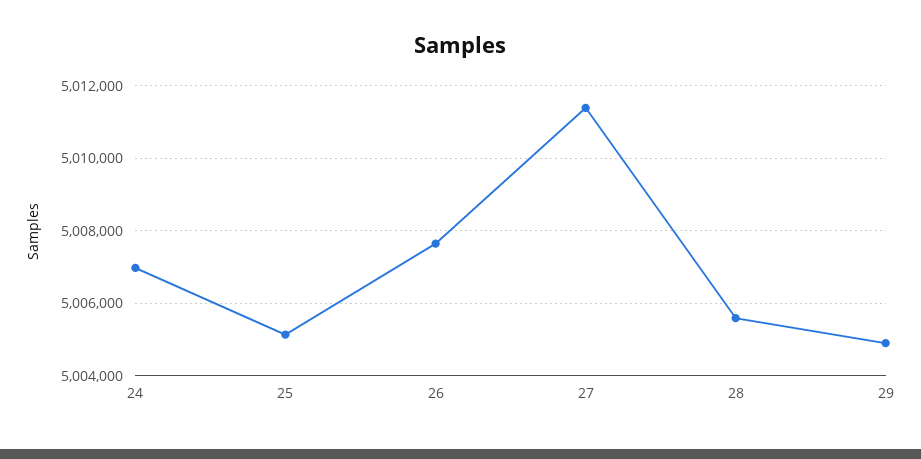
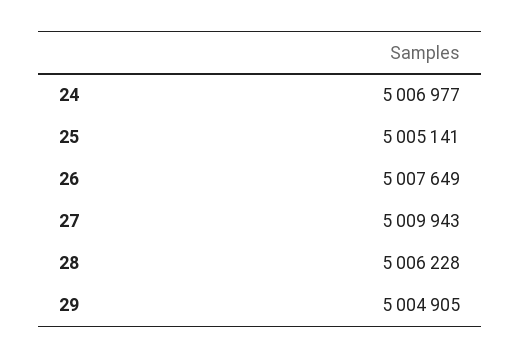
  {
    "24": 5006977,
    "25": 5005141,
    "26": 5007649,
-   "27": 5011400,
+   "27": 5009943,
-   "28": 5005600,
+   "28": 5006228,
    "29": 5004905
  }

